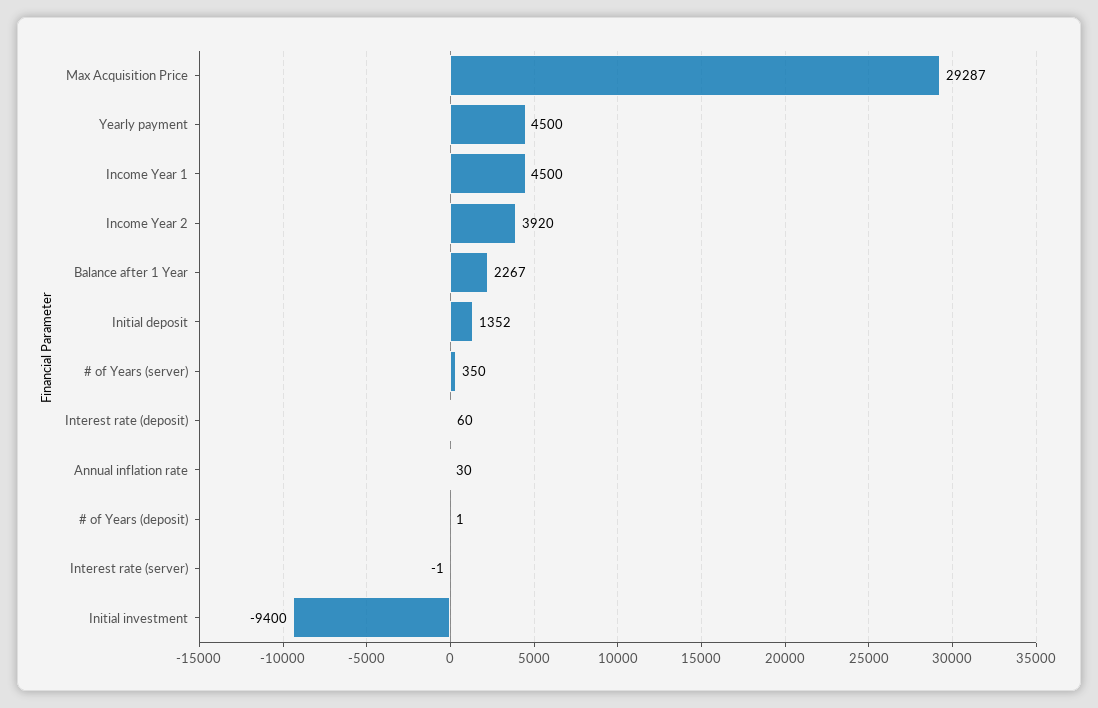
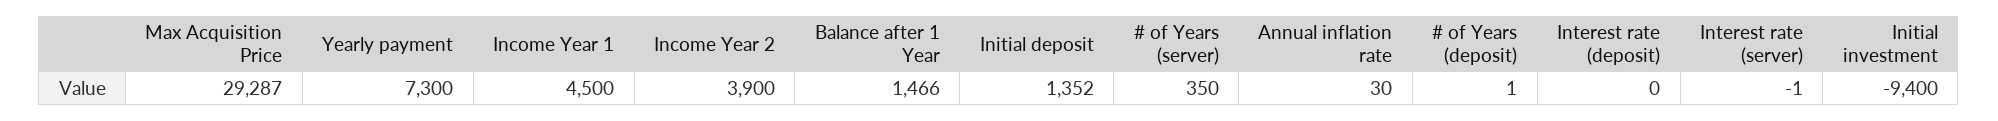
  {
    "Max Acquisition Price": 29287,
-   "Yearly payment": 4500,
+   "Yearly payment": 7300,
    "Income Year 1": 4500,
-   "Income Year 2": 3920,
+   "Income Year 2": 3900,
-   "Balance after 1 Year": 2267,
+   "Balance after 1 Year": 1466,
    "Initial deposit": 1352,
    "# of Years (server)": 350,
-   "Interest rate (deposit)": 60,
+   "Interest rate (deposit)": 0,
    "Annual inflation rate": 30,
    "# of Years (deposit)": 1,
    "Interest rate (server)": -1,
    "Initial investment": -9400
  }

